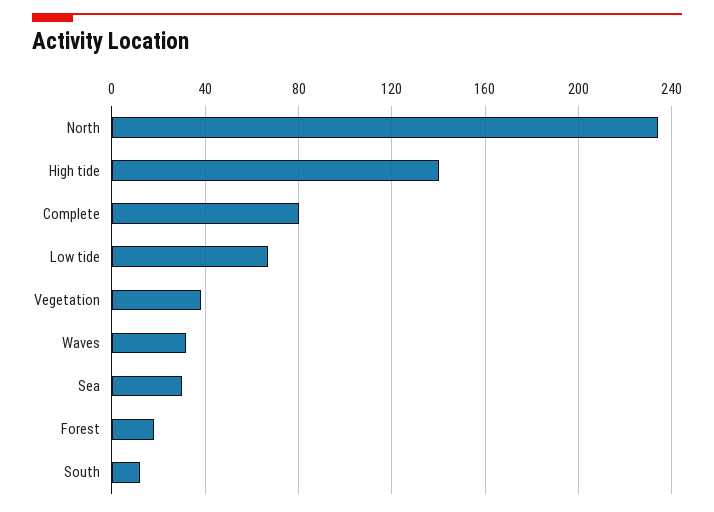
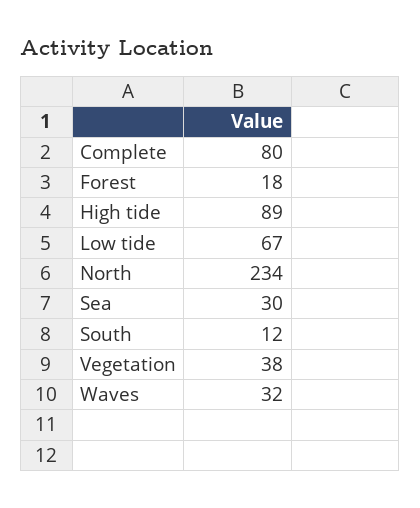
  {
    "North": 234,
-   "High tide": 140,
+   "High tide": 89,
    "Complete": 80,
    "Low tide": 67,
    "Vegetation": 38,
    "Waves": 32,
    "Sea": 30,
    "Forest": 18,
    "South": 12
  }

